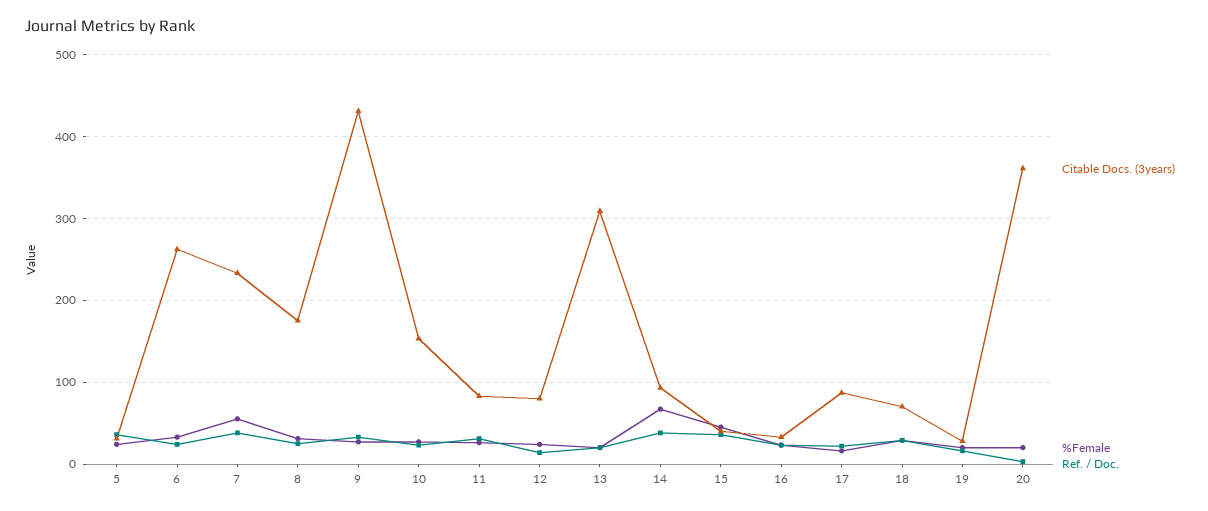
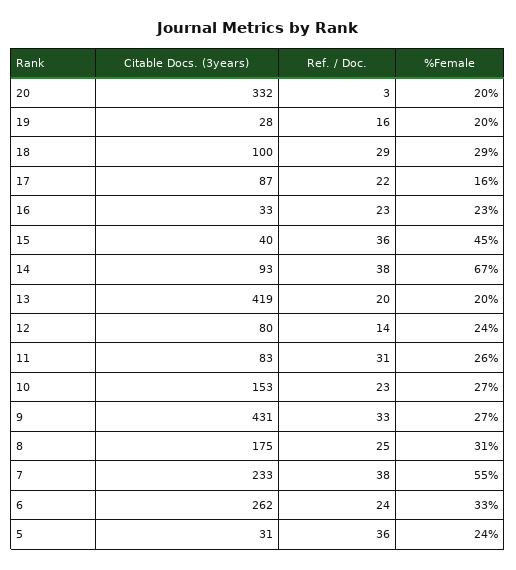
  {
    "Citable Docs. (3years)": {
      "5": 31,
      "6": 262,
      "7": 233,
      "8": 175,
      "9": 431,
      "10": 153,
      "11": 83,
      "12": 80,
-     "13": 310,
+     "13": 419,
      "14": 93,
      "15": 40,
      "16": 33,
      "17": 87,
-     "18": 70,
+     "18": 100,
      "19": 28,
-     "20": 360
+     "20": 332
    },
    "%Female": {
      "5": 24,
      "6": 33,
      "7": 55,
      "8": 31,
      "9": 27,
      "10": 27,
      "11": 26,
      "12": 24,
      "13": 20,
      "14": 67,
      "15": 45,
      "16": 23,
      "17": 16,
      "18": 29,
      "19": 20,
      "20": 20
    },
    "Ref. / Doc.": {
      "5": 36,
      "6": 24,
      "7": 38,
      "8": 25,
      "9": 33,
      "10": 23,
      "11": 31,
      "12": 14,
      "13": 20,
      "14": 38,
      "15": 36,
      "16": 23,
      "17": 22,
      "18": 29,
      "19": 16,
      "20": 3
    }
  }

